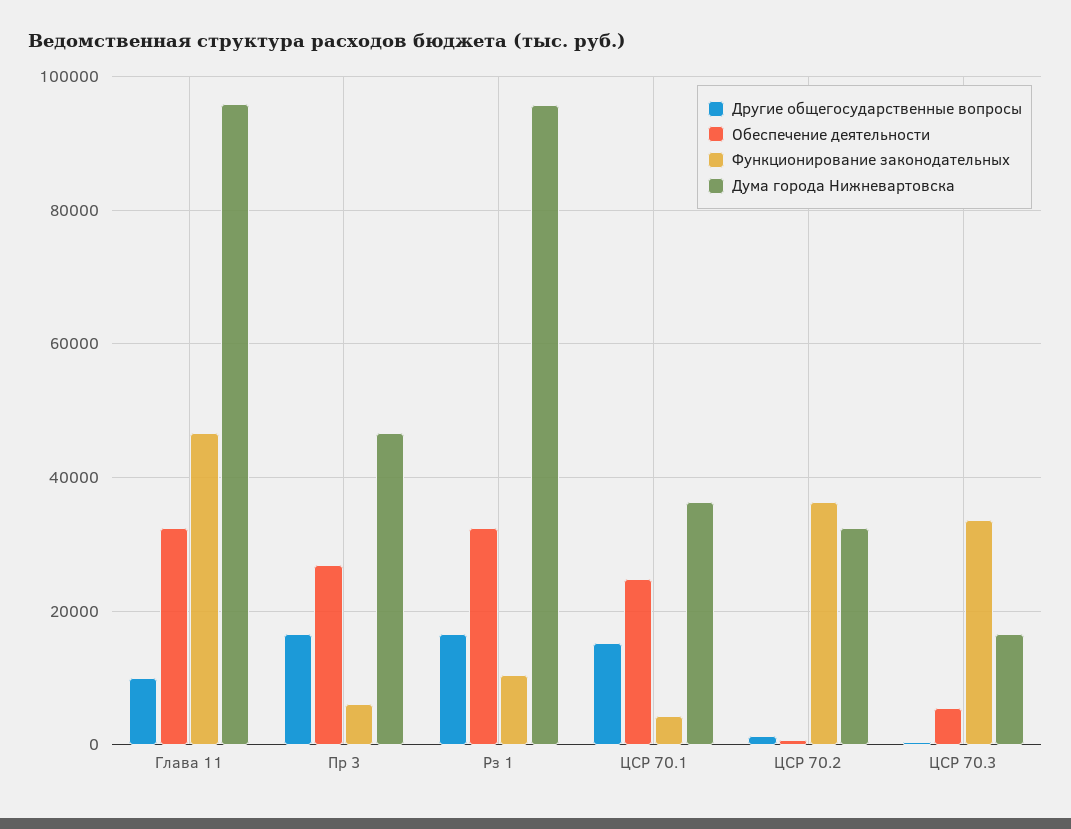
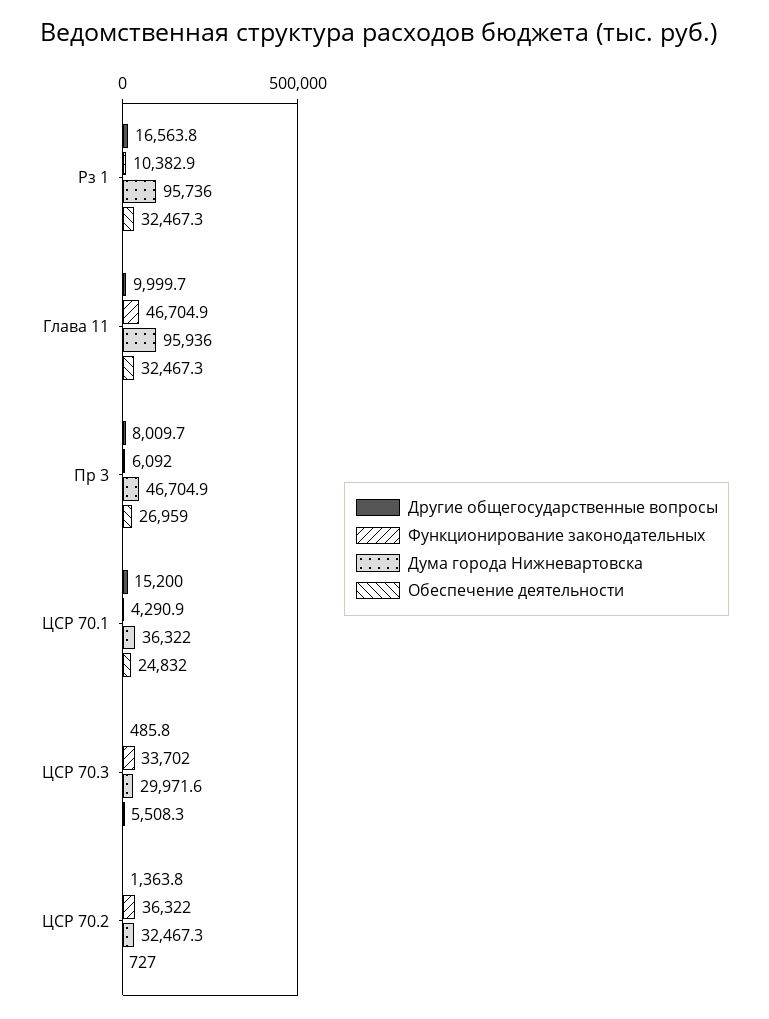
  {
    "Другие общегосударственные вопросы": {
      "Глава 11": 9999.7,
-     "Пр 3": 16000,
+     "Пр 3": 8009.7,
      "Рз 1": 16563.8,
      "ЦСР 70.1": 15200,
      "ЦСР 70.2": 1363.8,
      "ЦСР 70.3": 485.8
    },
    "Обеспечение деятельности": {
      "Глава 11": 32467.3,
      "Пр 3": 26959,
      "Рз 1": 32467.3,
      "ЦСР 70.1": 24832,
      "ЦСР 70.2": 727,
      "ЦСР 70.3": 5508.3
    },
    "Функционирование законодательных": {
      "Глава 11": 46704.9,
      "Пр 3": 6092,
      "Рз 1": 10382.9,
      "ЦСР 70.1": 4290.9,
      "ЦСР 70.2": 36322,
      "ЦСР 70.3": 33702
    },
    "Дума города Нижневартовска": {
      "Глава 11": 95936,
      "Пр 3": 46704.9,
      "Рз 1": 95736,
      "ЦСР 70.1": 36322,
      "ЦСР 70.2": 32467.3,
-     "ЦСР 70.3": 16000
+     "ЦСР 70.3": 29971.6
    }
  }

